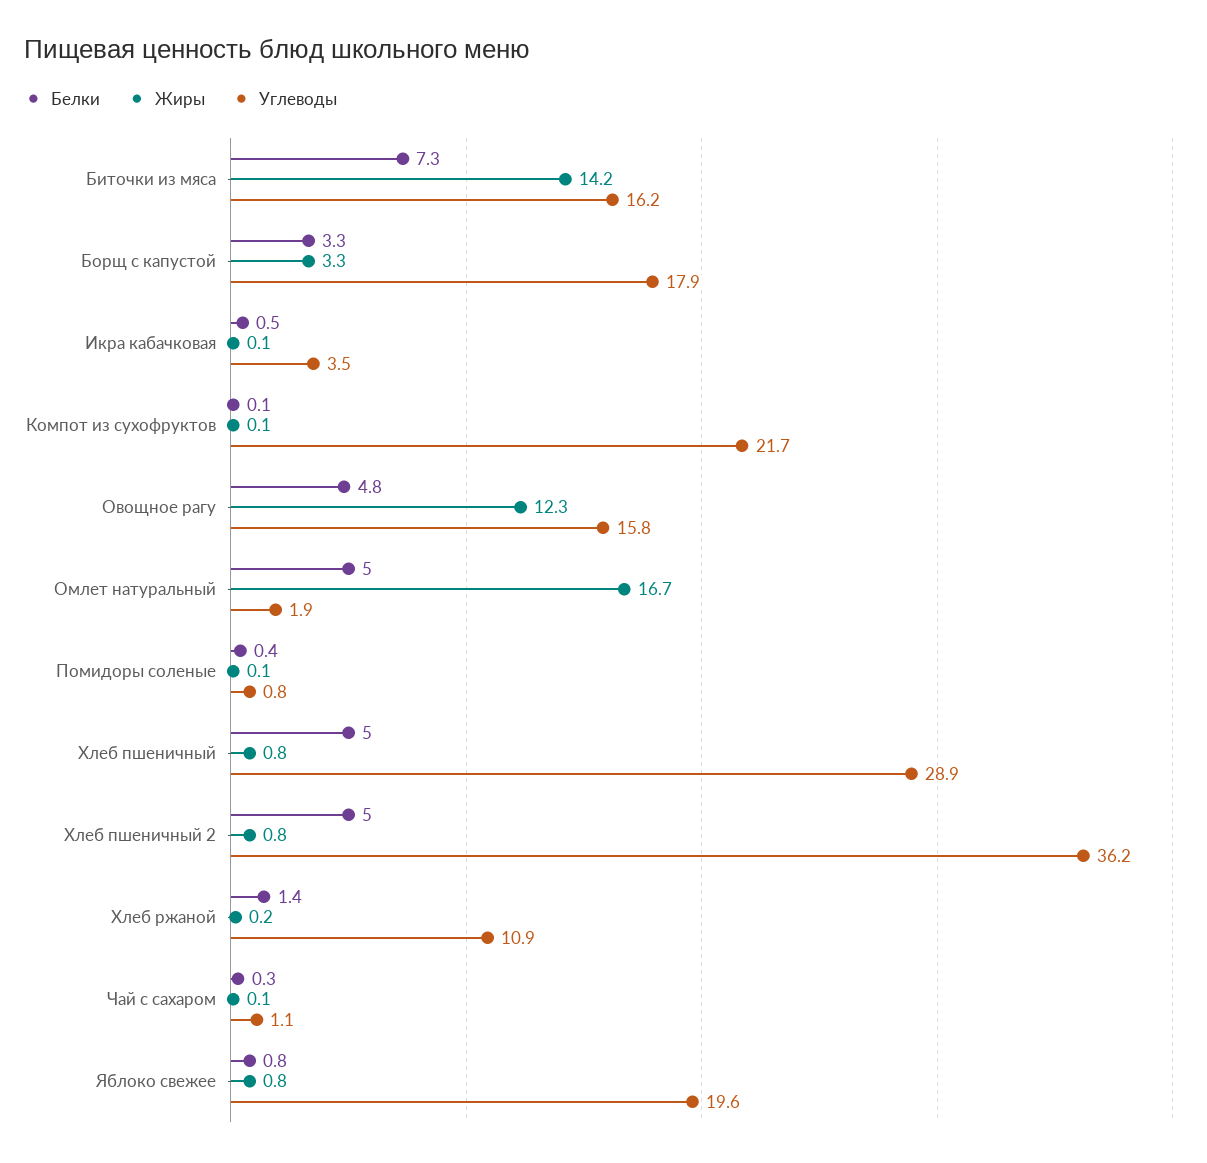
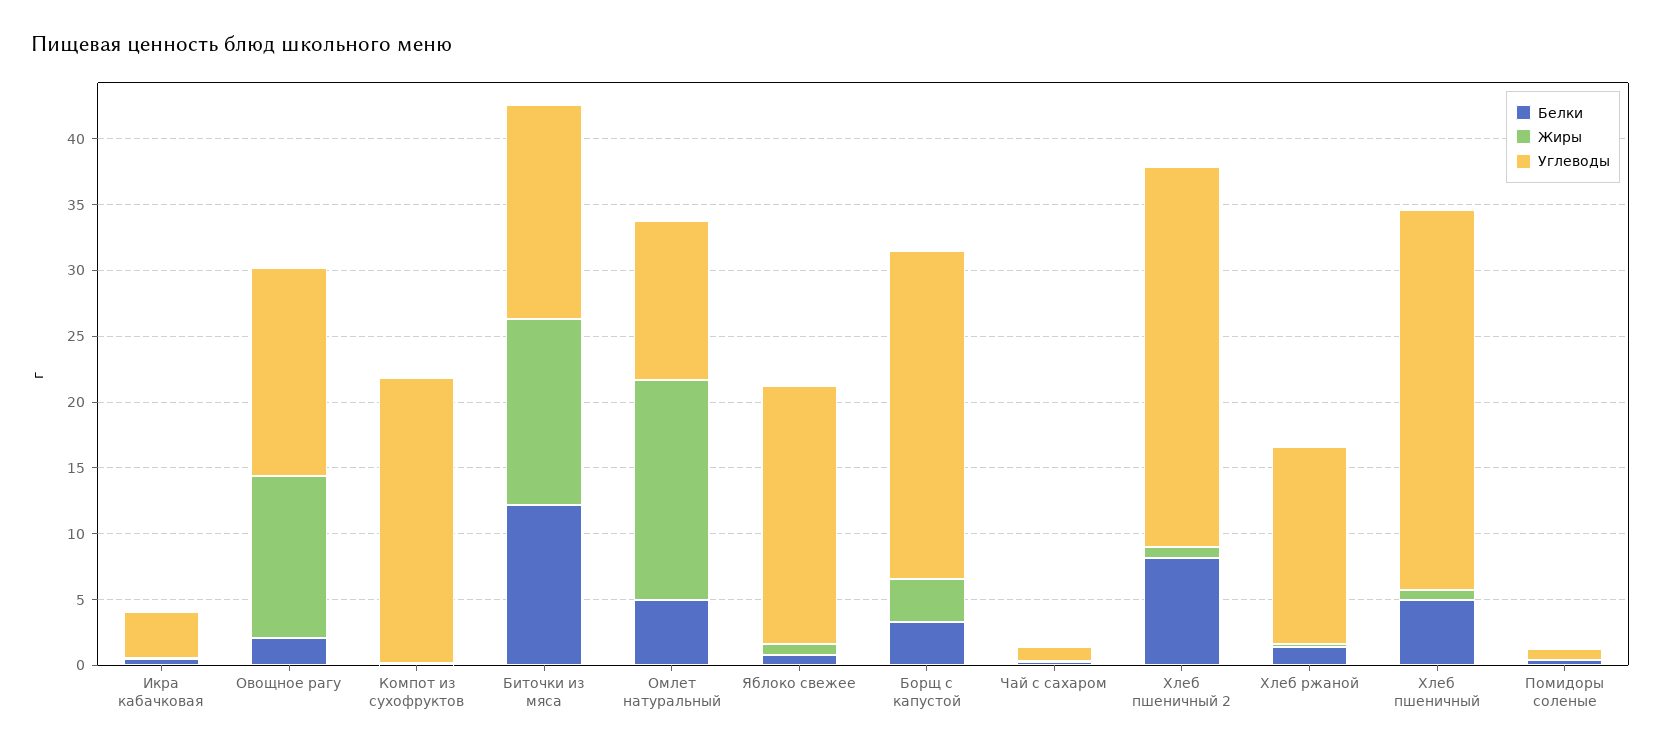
  {
    "Белки": {
-     "Биточки из мяса": 7.3,
+     "Биточки из мяса": 12,
      "Борщ с капустой": 3.3,
      "Икра кабачковая": 0.5,
      "Компот из сухофруктов": 0.1,
-     "Овощное рагу": 4.8,
+     "Овощное рагу": 2,
      "Омлет натуральный": 5,
      "Помидоры соленые": 0.4,
      "Хлеб пшеничный": 5,
-     "Хлеб пшеничный 2": 5,
+     "Хлеб пшеничный 2": 8,
      "Хлеб ржаной": 1.4,
      "Чай с сахаром": 0.3,
      "Яблоко свежее": 0.8
    },
    "Жиры": {
      "Биточки из мяса": 14.2,
      "Борщ с капустой": 3.3,
      "Икра кабачковая": 0.1,
      "Компот из сухофруктов": 0.1,
      "Овощное рагу": 12.3,
      "Омлет натуральный": 16.7,
      "Помидоры соленые": 0.1,
      "Хлеб пшеничный": 0.8,
      "Хлеб пшеничный 2": 0.8,
      "Хлеб ржаной": 0.2,
      "Чай с сахаром": 0.1,
      "Яблоко свежее": 0.8
    },
    "Углеводы": {
      "Биточки из мяса": 16.2,
-     "Борщ с капустой": 17.9,
+     "Борщ с капустой": 25,
      "Икра кабачковая": 3.5,
      "Компот из сухофруктов": 21.7,
      "Овощное рагу": 15.8,
-     "Омлет натуральный": 1.9,
+     "Омлет натуральный": 12,
      "Помидоры соленые": 0.8,
      "Хлеб пшеничный": 28.9,
-     "Хлеб пшеничный 2": 36.2,
+     "Хлеб пшеничный 2": 29,
-     "Хлеб ржаной": 10.9,
+     "Хлеб ржаной": 15,
      "Чай с сахаром": 1.1,
      "Яблоко свежее": 19.6
    }
  }

